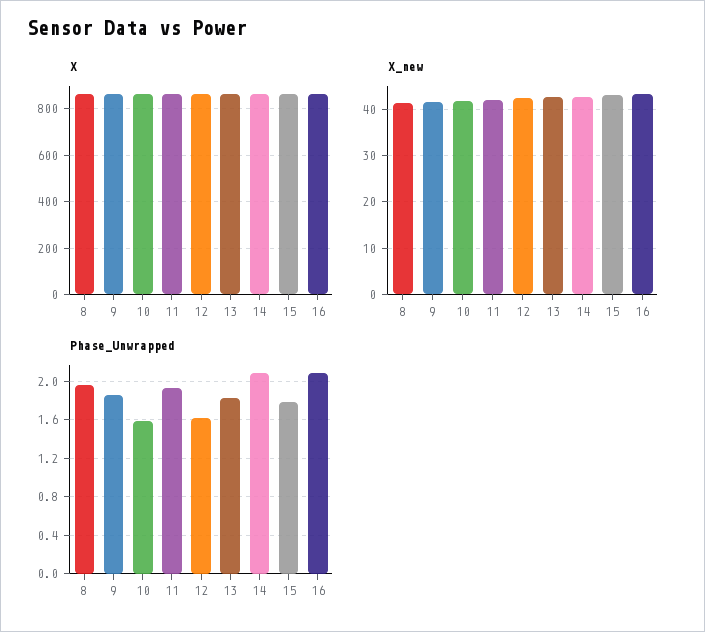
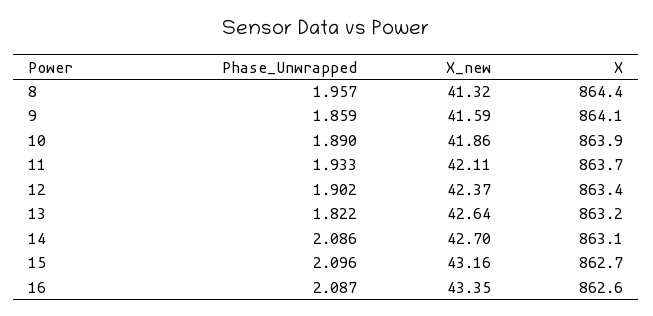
  {
    "X": {
      "8": 864.4,
      "9": 864.1,
      "10": 863.9,
      "11": 863.7,
      "12": 863.4,
      "13": 863.2,
      "14": 863.1,
      "15": 862.7,
      "16": 862.6
    },
    "X_new": {
      "8": 41.32,
      "9": 41.59,
      "10": 41.86,
      "11": 42.11,
      "12": 42.37,
      "13": 42.64,
      "14": 42.7,
      "15": 43.16,
      "16": 43.35
    },
    "Phase_Unwrapped": {
      "8": 1.957,
      "9": 1.859,
-     "10": 1.6,
+     "10": 1.89,
      "11": 1.933,
-     "12": 1.6,
+     "12": 1.902,
      "13": 1.822,
      "14": 2.086,
-     "15": 1.8,
+     "15": 2.096,
      "16": 2.087
    }
  }

